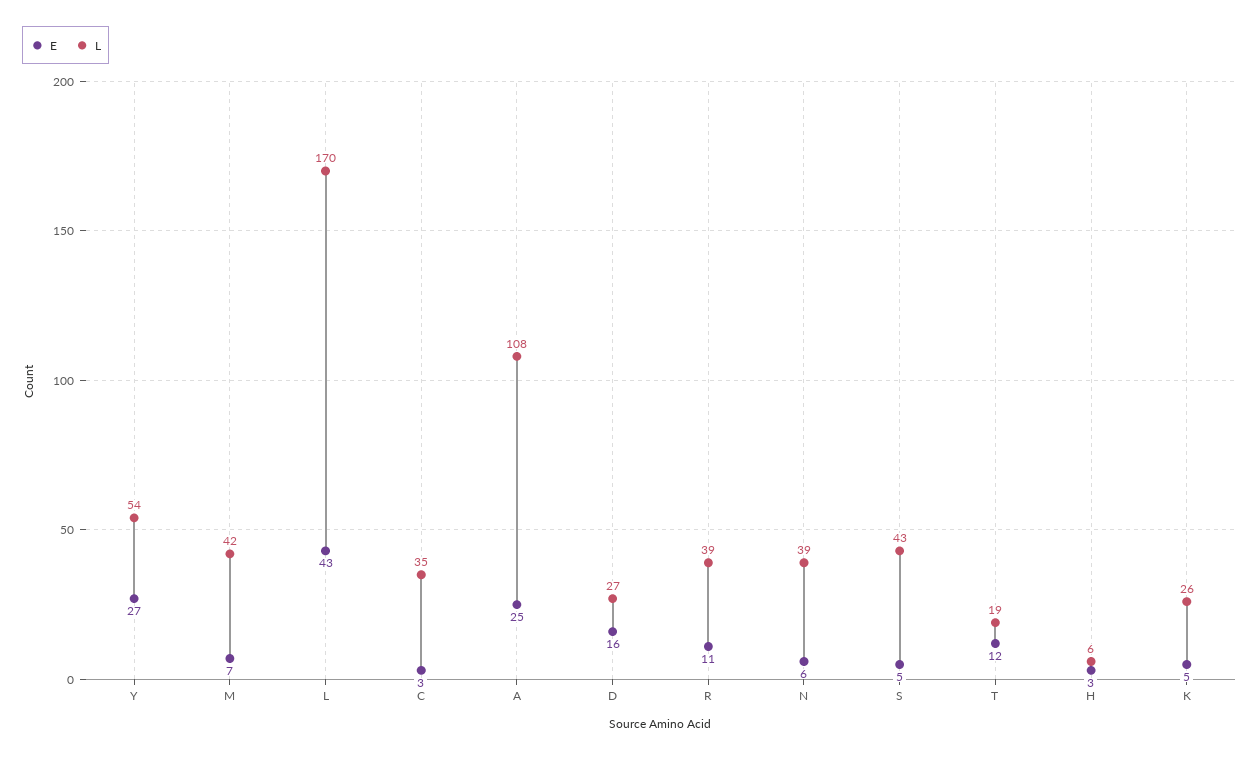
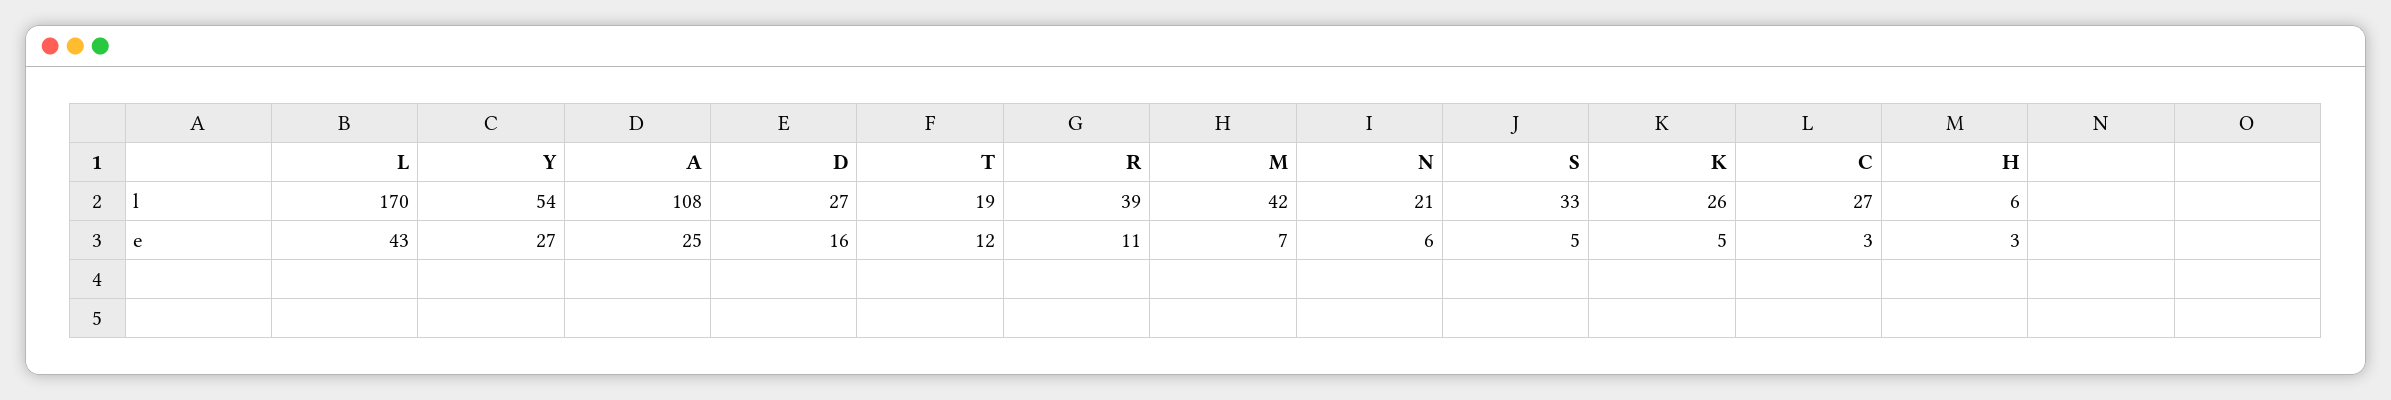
  {
    "E": {
      "Y": 27,
      "M": 7,
      "L": 43,
      "C": 3,
      "A": 25,
      "D": 16,
      "R": 11,
      "N": 6,
      "S": 5,
      "T": 12,
      "H": 3,
      "K": 5
    },
    "L": {
      "Y": 54,
      "M": 42,
      "L": 170,
-     "C": 35,
+     "C": 27,
      "A": 108,
      "D": 27,
      "R": 39,
-     "N": 39,
+     "N": 21,
-     "S": 43,
+     "S": 33,
      "T": 19,
      "H": 6,
      "K": 26
    }
  }

